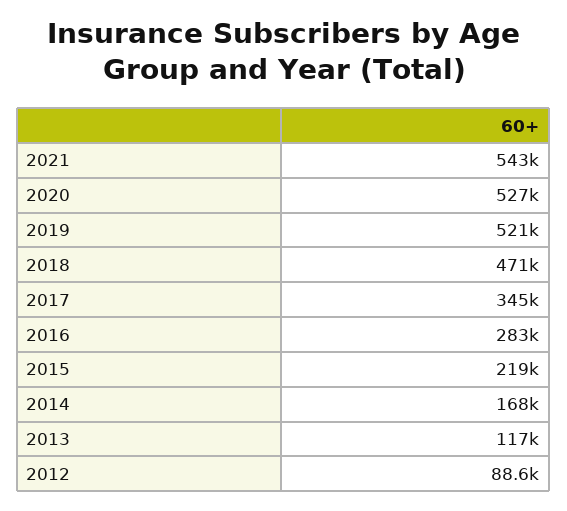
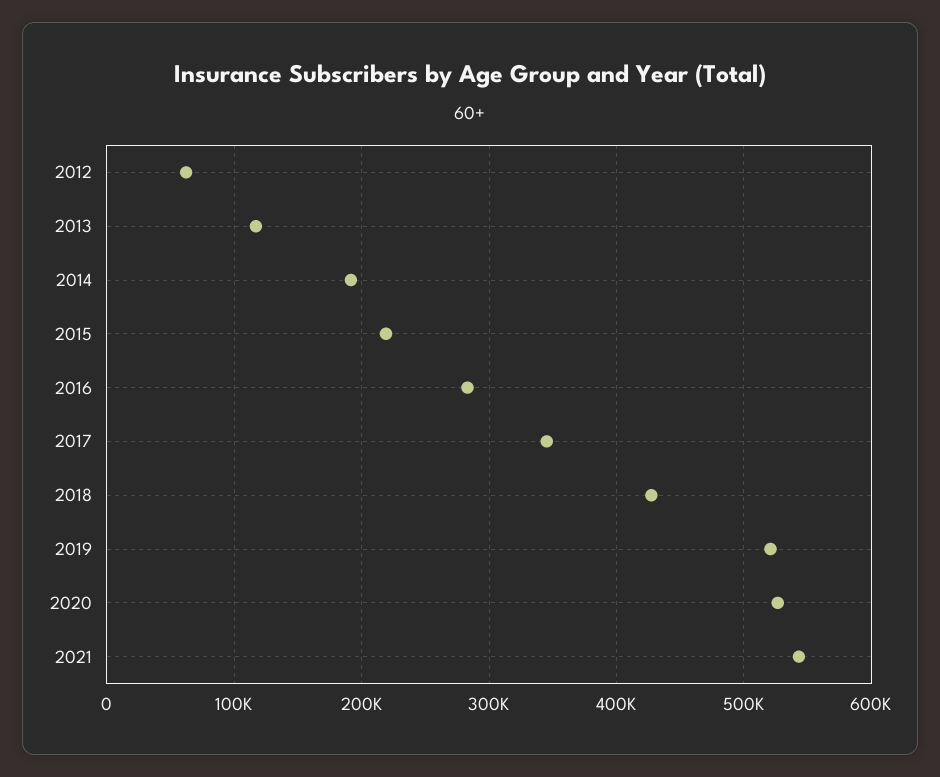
  {
    "2021": 543000,
    "2020": 527000,
    "2019": 521000,
-   "2018": 471000,
+   "2018": 430000,
    "2017": 345000,
    "2016": 283000,
    "2015": 219000,
-   "2014": 168000,
+   "2014": 190000,
    "2013": 117000,
-   "2012": 88600
+   "2012": 60000
  }

